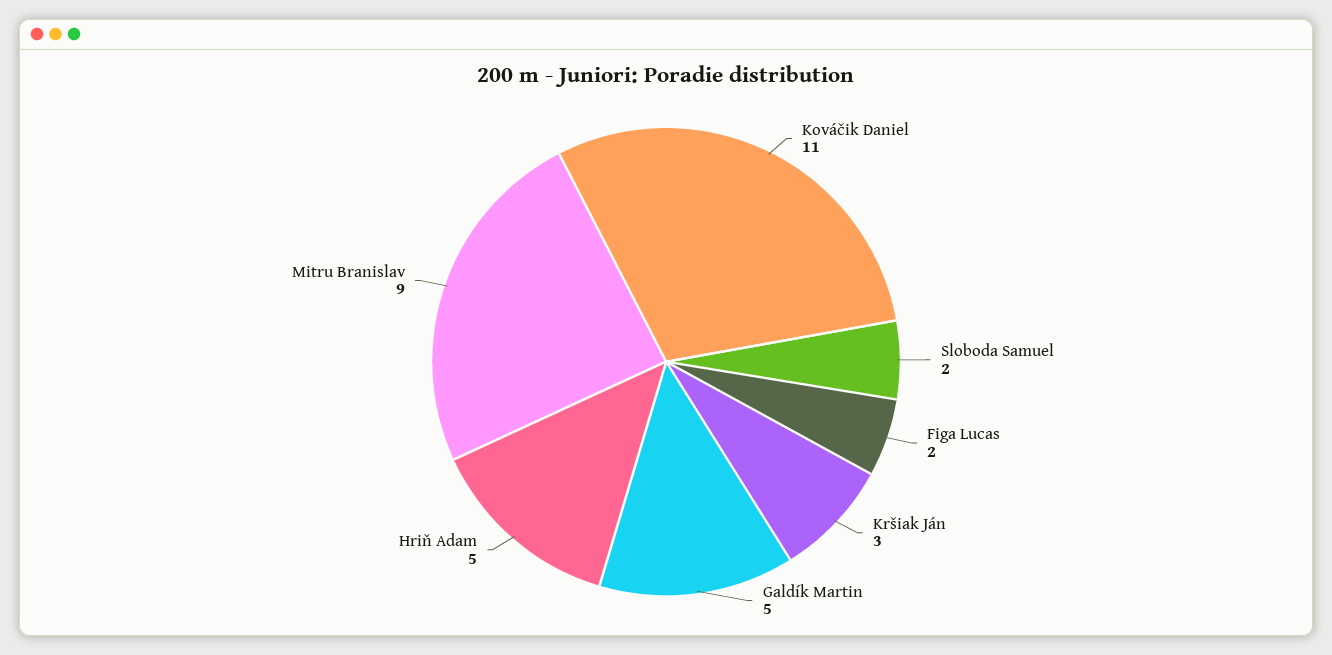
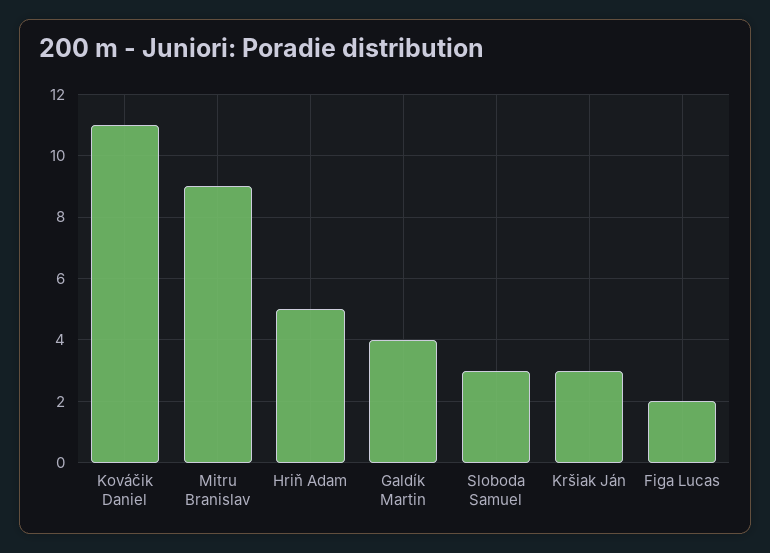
  {
    "Kováčik Daniel": 11,
-   "Sloboda Samuel": 2,
+   "Sloboda Samuel": 3,
    "Figa Lucas": 2,
    "Kršiak Ján": 3,
-   "Galdík Martin": 5,
+   "Galdík Martin": 4,
    "Hriň Adam": 5,
    "Mitru Branislav": 9
  }

